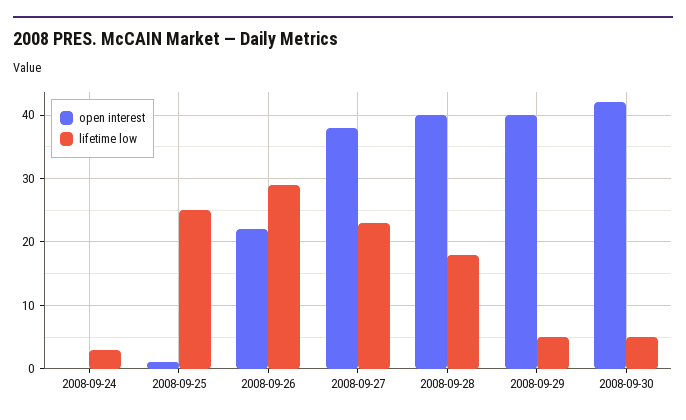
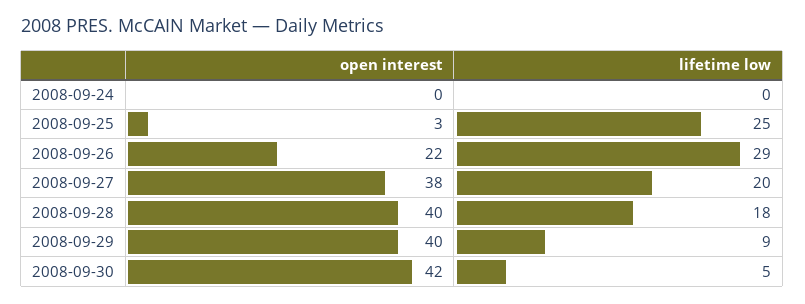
  {
    "open interest": {
      "2008-09-24": 0,
-     "2008-09-25": 1,
+     "2008-09-25": 3,
      "2008-09-26": 22,
      "2008-09-27": 38,
      "2008-09-28": 40,
      "2008-09-29": 40,
      "2008-09-30": 42
    },
    "lifetime low": {
-     "2008-09-24": 3,
+     "2008-09-24": 0,
      "2008-09-25": 25,
      "2008-09-26": 29,
-     "2008-09-27": 23,
+     "2008-09-27": 20,
      "2008-09-28": 18,
-     "2008-09-29": 5,
+     "2008-09-29": 9,
      "2008-09-30": 5
    }
  }

